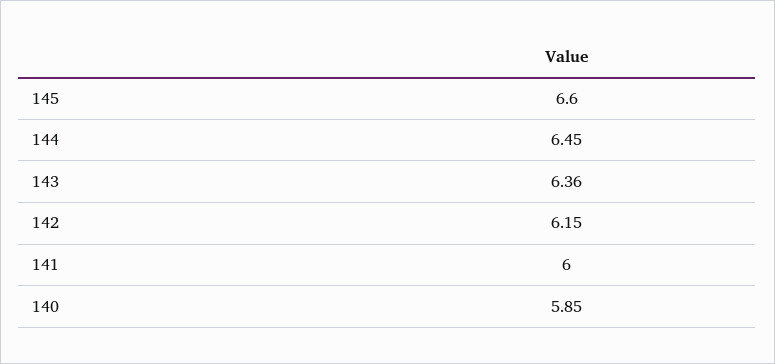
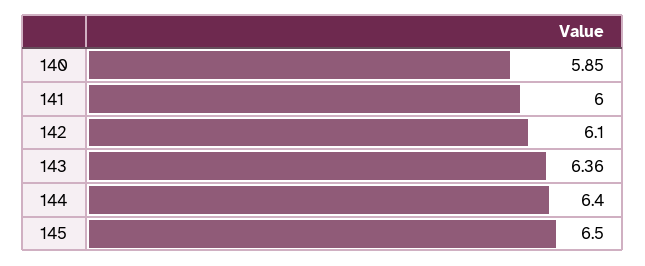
  {
-   "145": 6.6,
+   "145": 6.5,
-   "144": 6.45,
+   "144": 6.4,
    "143": 6.36,
-   "142": 6.15,
+   "142": 6.1,
    "141": 6,
    "140": 5.85
  }

